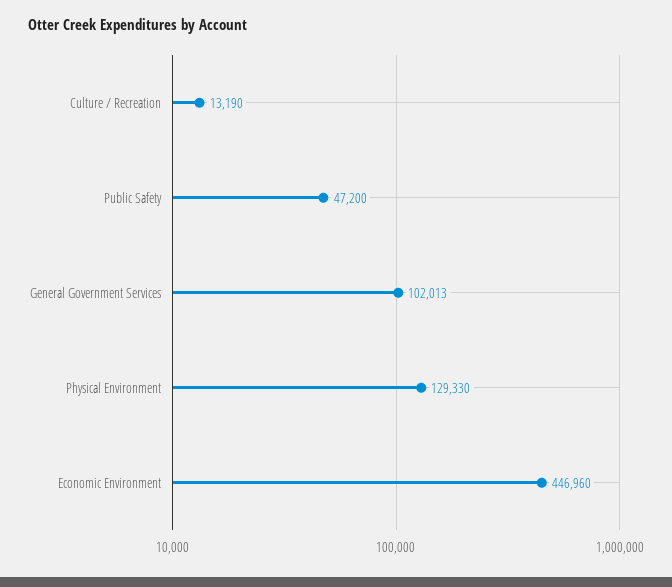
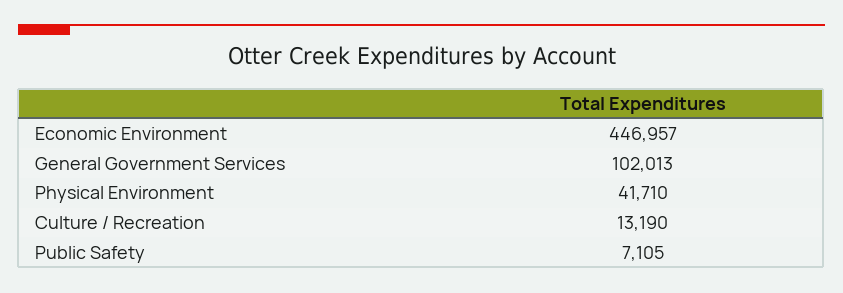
  {
    "Culture / Recreation": 13190,
-   "Public Safety": 47200,
+   "Public Safety": 7105,
    "General Government Services": 102013,
-   "Physical Environment": 129330,
+   "Physical Environment": 41710,
-   "Economic Environment": 446960
+   "Economic Environment": 446957
  }

